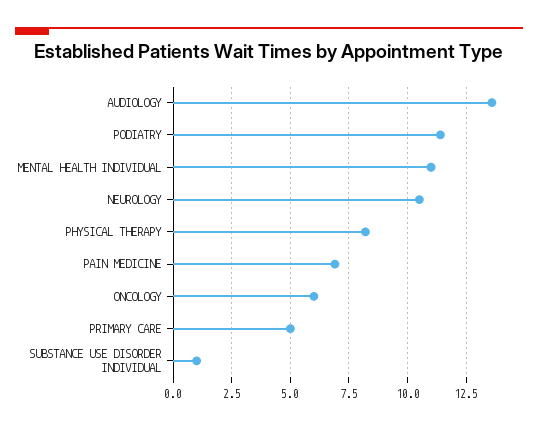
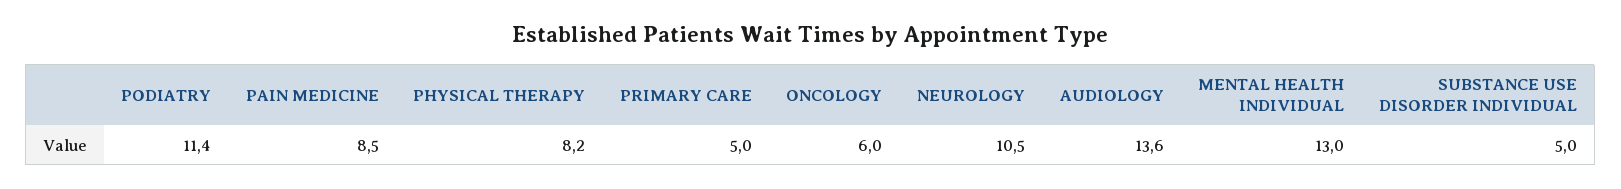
  {
    "AUDIOLOGY": 13.6,
    "PODIATRY": 11.4,
-   "MENTAL HEALTH INDIVIDUAL": 11,
+   "MENTAL HEALTH INDIVIDUAL": 13,
    "NEUROLOGY": 10.5,
    "PHYSICAL THERAPY": 8.2,
-   "PAIN MEDICINE": 7,
+   "PAIN MEDICINE": 8.5,
    "ONCOLOGY": 6,
    "PRIMARY CARE": 5,
-   "SUBSTANCE USE DISORDER INDIVIDUAL": 1
+   "SUBSTANCE USE DISORDER INDIVIDUAL": 5
  }

